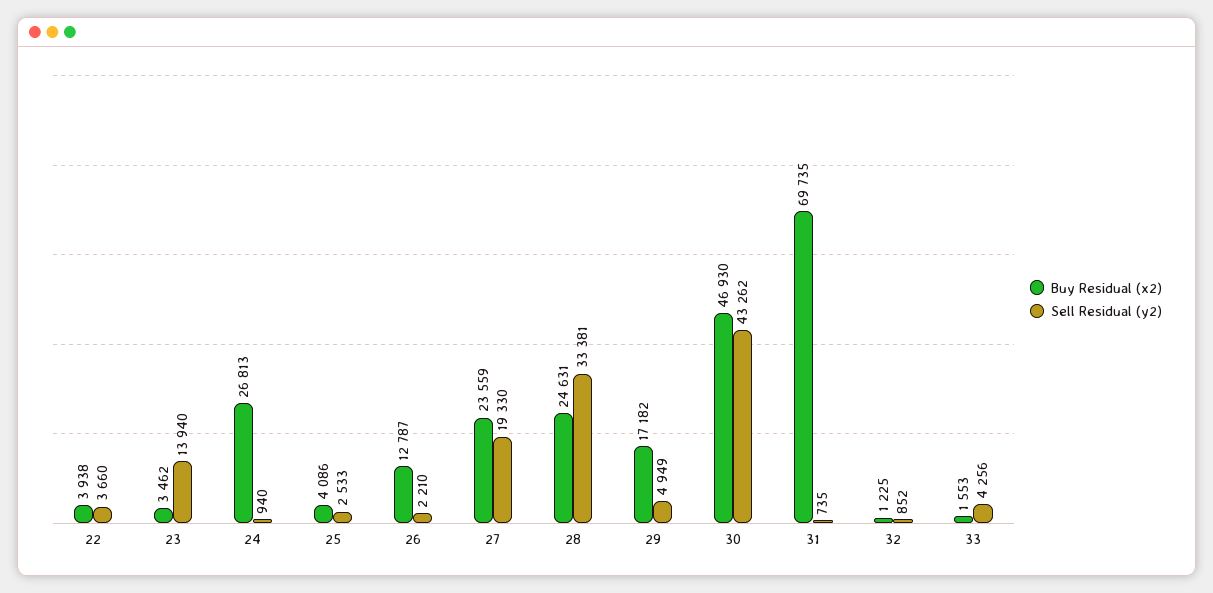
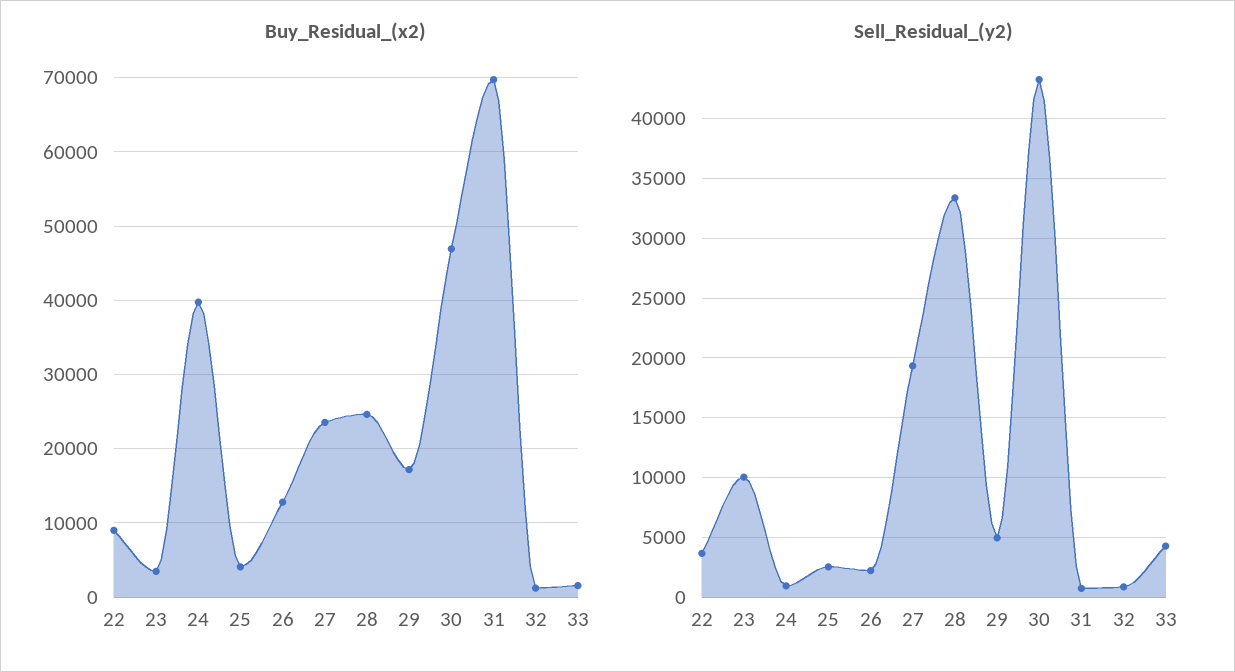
  {
    "Buy Residual (x2)": {
-     "22": 3938,
+     "22": 9000,
      "23": 3462,
-     "24": 26813,
+     "24": 40000,
      "25": 4086,
      "26": 12787,
      "27": 23559,
      "28": 24631,
      "29": 17182,
      "30": 46930,
      "31": 69735,
      "32": 1225,
      "33": 1553
    },
    "Sell Residual (y2)": {
      "22": 3660,
-     "23": 13940,
+     "23": 10000,
      "24": 940,
      "25": 2533,
      "26": 2210,
      "27": 19330,
      "28": 33381,
      "29": 4949,
      "30": 43262,
      "31": 735,
      "32": 852,
      "33": 4256
    }
  }

